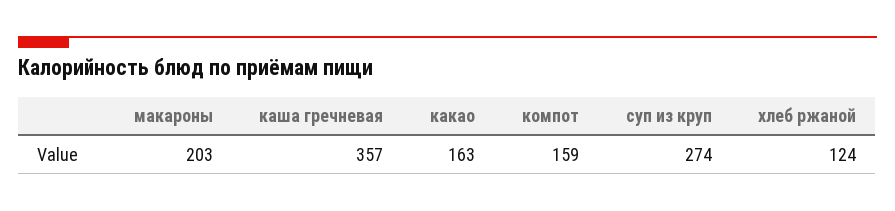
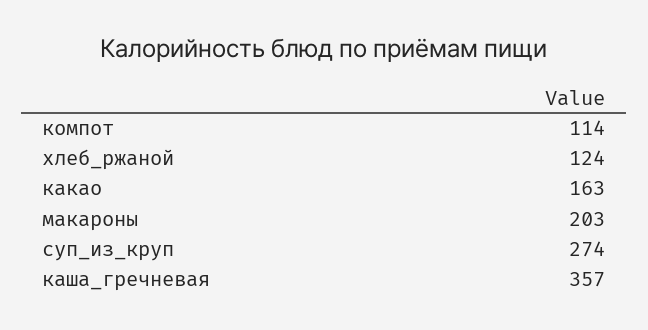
  {
    "макароны": 203,
    "каша гречневая": 357,
    "какао": 163,
-   "компот": 159,
+   "компот": 114,
    "суп из круп": 274,
    "хлеб ржаной": 124
  }

